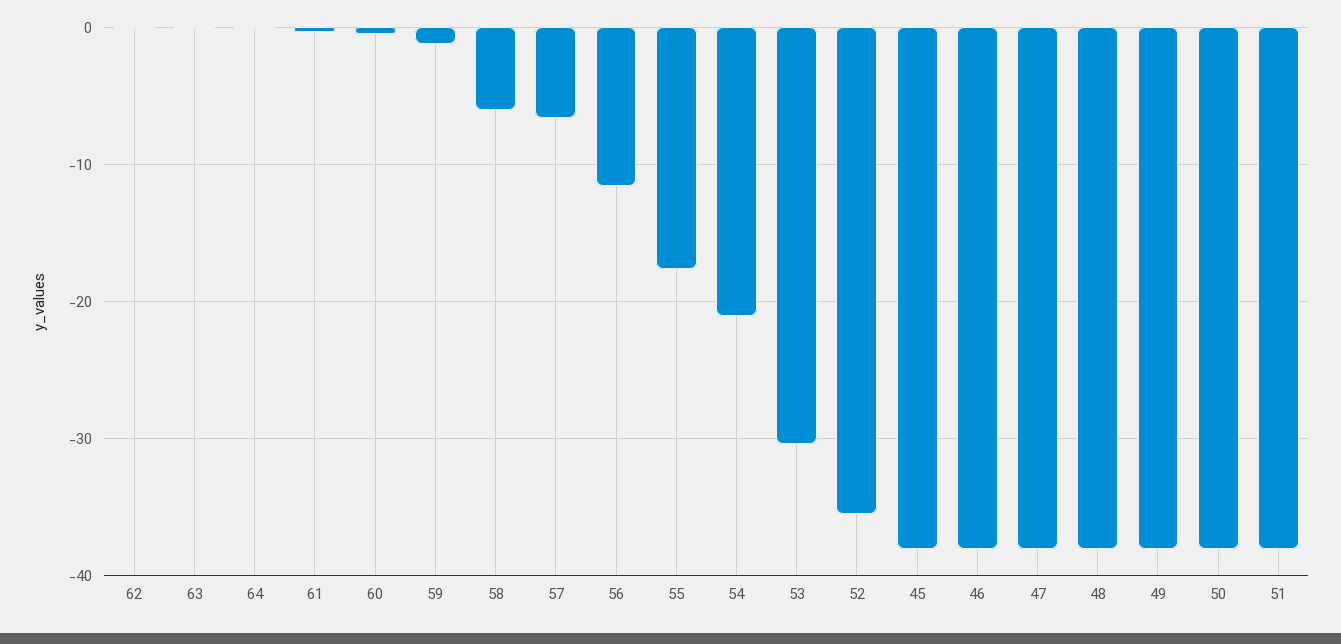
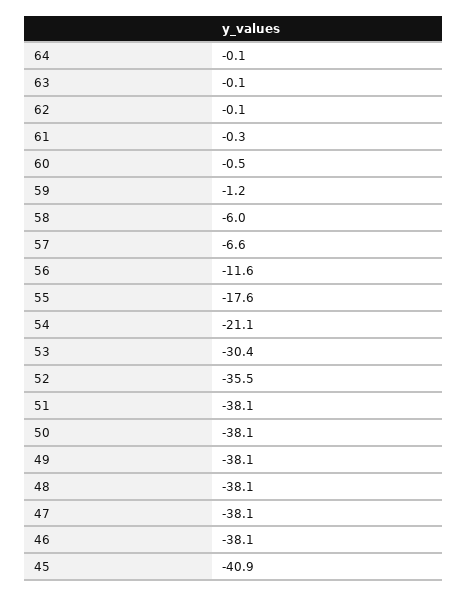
  {
    "62": -0.1,
    "63": -0.1,
    "64": -0.1,
    "61": -0.3,
    "60": -0.5,
    "59": -1.2,
    "58": -6,
    "57": -6.6,
    "56": -11.6,
    "55": -17.6,
    "54": -21.1,
    "53": -30.4,
    "52": -35.5,
-   "45": -38,
+   "45": -40.9,
    "46": -38.1,
    "47": -38.1,
    "48": -38.1,
    "49": -38.1,
    "50": -38.1,
    "51": -38.1
  }

